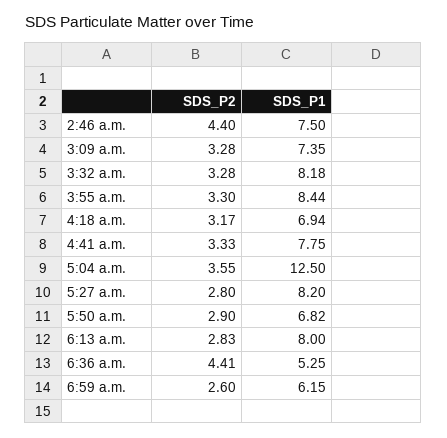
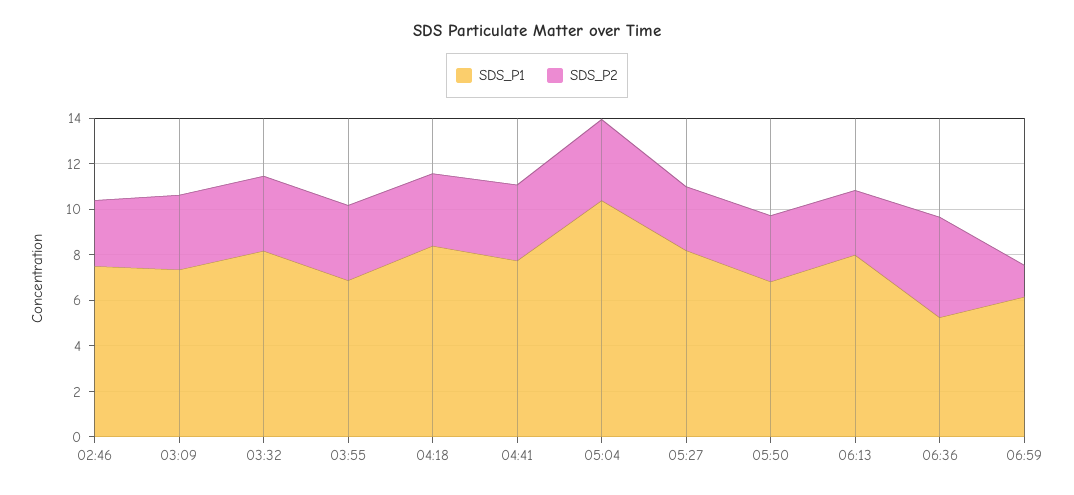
  {
    "SDS_P2": {
-     "2:46 a.m.": 4.4,
+     "2:46 a.m.": 3,
      "3:09 a.m.": 3.28,
      "3:32 a.m.": 3.28,
      "3:55 a.m.": 3.3,
      "4:18 a.m.": 3.17,
      "4:41 a.m.": 3.33,
      "5:04 a.m.": 3.55,
      "5:27 a.m.": 2.8,
      "5:50 a.m.": 2.9,
      "6:13 a.m.": 2.83,
      "6:36 a.m.": 4.41,
-     "6:59 a.m.": 2.6
+     "6:59 a.m.": 1.5
    },
    "SDS_P1": {
      "2:46 a.m.": 7.5,
      "3:09 a.m.": 7.35,
      "3:32 a.m.": 8.18,
-     "3:55 a.m.": 8.44,
+     "3:55 a.m.": 7,
-     "4:18 a.m.": 6.94,
+     "4:18 a.m.": 8.5,
      "4:41 a.m.": 7.75,
-     "5:04 a.m.": 12.5,
+     "5:04 a.m.": 10.5,
      "5:27 a.m.": 8.2,
      "5:50 a.m.": 6.82,
      "6:13 a.m.": 8,
      "6:36 a.m.": 5.25,
      "6:59 a.m.": 6.15
    }
  }

